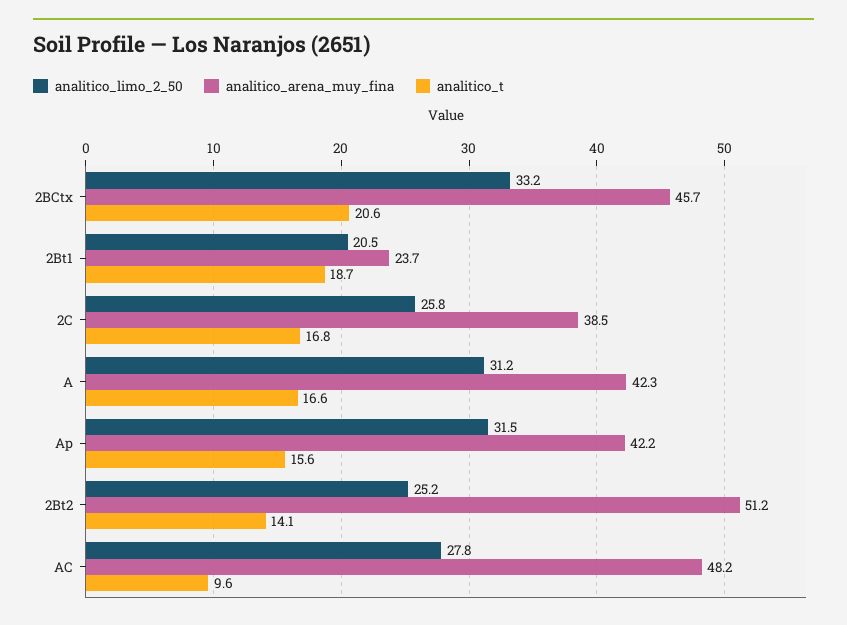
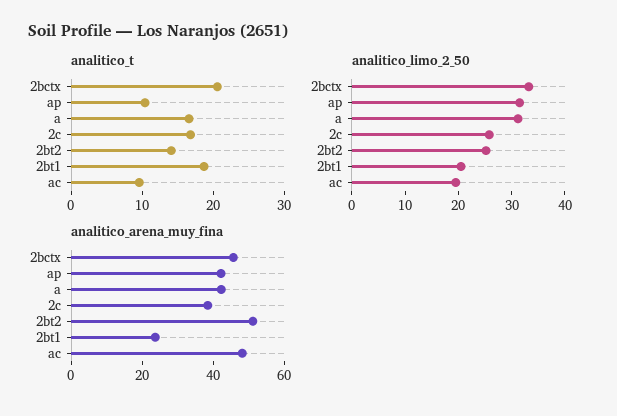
  {
    "analitico_limo_2_50": {
      "2BCtx": 33.2,
      "2Bt1": 20.5,
      "2C": 25.8,
      "A": 31.2,
      "Ap": 31.5,
      "2Bt2": 25.2,
-     "AC": 27.8
+     "AC": 20
    },
    "analitico_arena_muy_fina": {
      "2BCtx": 45.7,
      "2Bt1": 23.7,
      "2C": 38.5,
      "A": 42.3,
      "Ap": 42.2,
      "2Bt2": 51.2,
      "AC": 48.2
    },
    "analitico_t": {
      "2BCtx": 20.6,
      "2Bt1": 18.7,
      "2C": 16.8,
      "A": 16.6,
-     "Ap": 15.6,
+     "Ap": 10,
      "2Bt2": 14.1,
      "AC": 9.6
    }
  }

